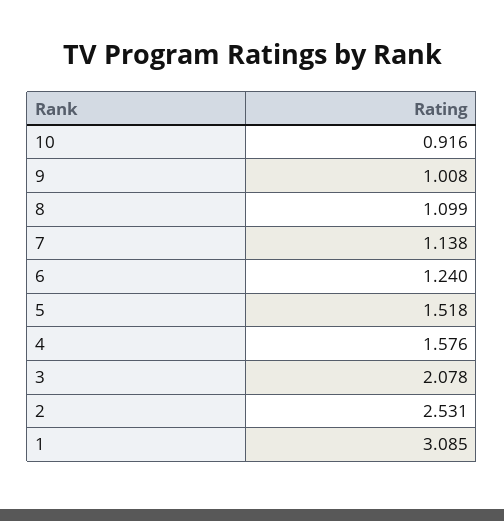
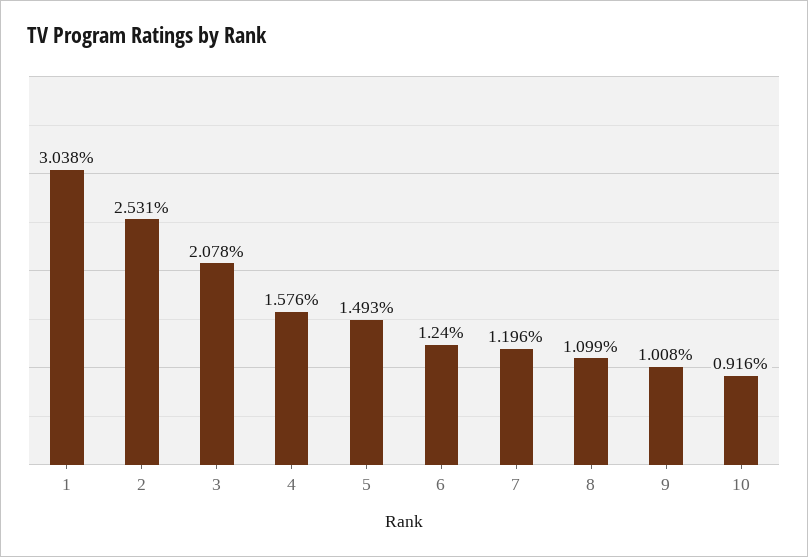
  {
    "10": 0.916,
    "9": 1.008,
    "8": 1.099,
-   "7": 1.138,
+   "7": 1.196,
    "6": 1.24,
-   "5": 1.518,
+   "5": 1.493,
    "4": 1.576,
    "3": 2.078,
    "2": 2.531,
-   "1": 3.085
+   "1": 3.038
  }

